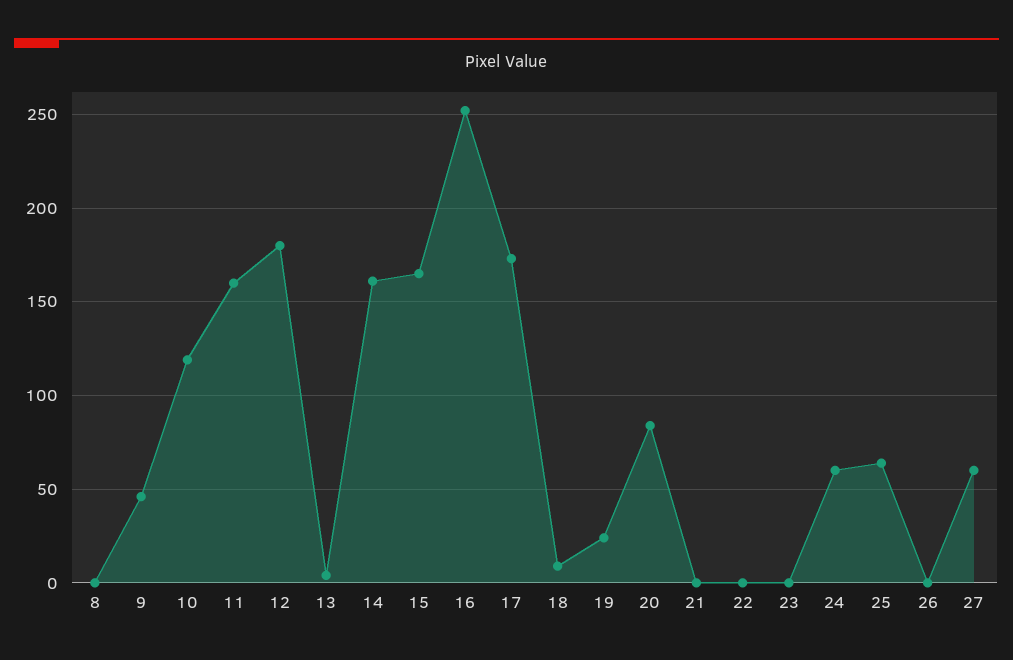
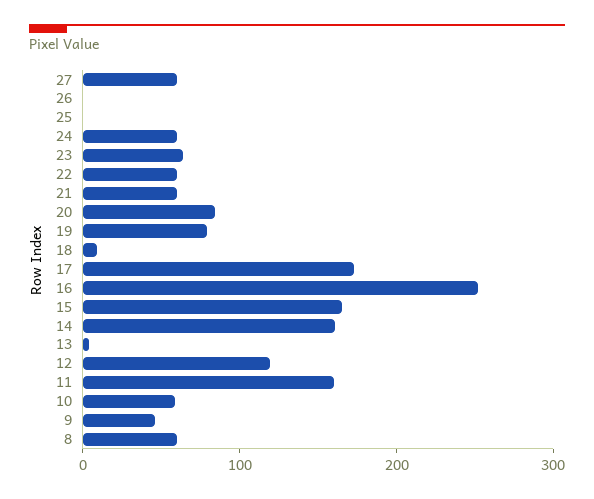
  {
-   "8": 0,
+   "8": 60,
    "9": 45,
-   "10": 120,
+   "10": 60,
    "11": 160,
-   "12": 180,
+   "12": 120,
    "13": 5,
    "14": 160,
    "15": 165,
    "16": 250,
    "17": 175,
    "18": 10,
-   "19": 25,
+   "19": 80,
    "20": 85,
-   "21": 0,
+   "21": 60,
-   "22": 0,
+   "22": 60,
-   "23": 0,
+   "23": 60,
    "24": 60,
-   "25": 65,
+   "25": 0,
    "26": 0,
    "27": 60
  }

